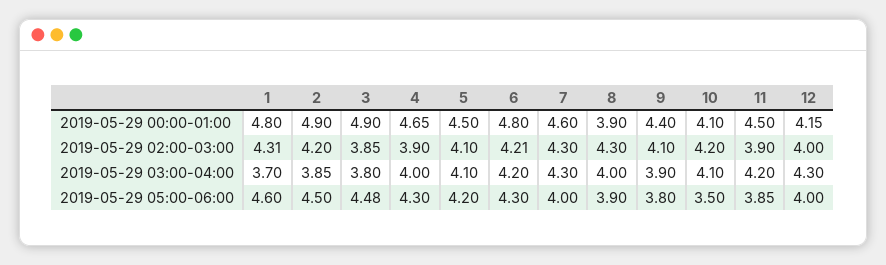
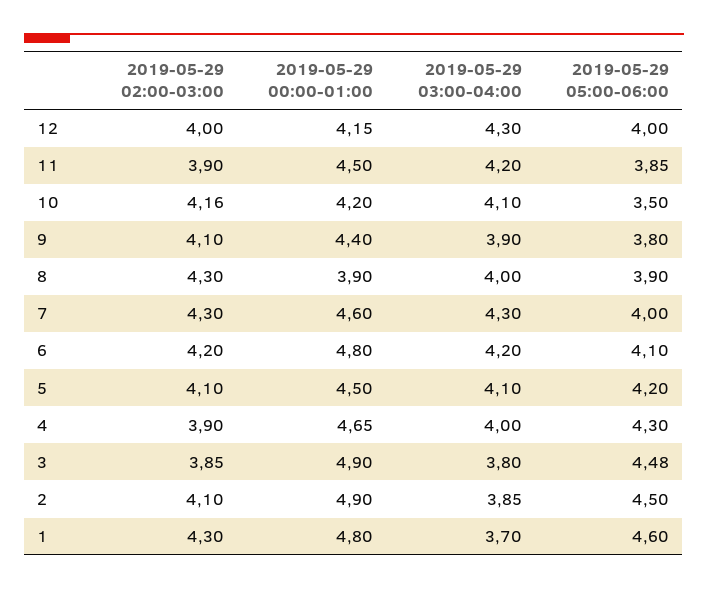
  {
    "1": {
      "2019-05-29 00:00-01:00": 4.8,
-     "2019-05-29 02:00-03:00": 4.31,
+     "2019-05-29 02:00-03:00": 4.3,
      "2019-05-29 03:00-04:00": 3.7,
      "2019-05-29 05:00-06:00": 4.6
    },
    "2": {
      "2019-05-29 00:00-01:00": 4.9,
-     "2019-05-29 02:00-03:00": 4.2,
+     "2019-05-29 02:00-03:00": 4.1,
      "2019-05-29 03:00-04:00": 3.85,
      "2019-05-29 05:00-06:00": 4.5
    },
    "3": {
      "2019-05-29 00:00-01:00": 4.9,
      "2019-05-29 02:00-03:00": 3.85,
      "2019-05-29 03:00-04:00": 3.8,
      "2019-05-29 05:00-06:00": 4.48
    },
    "4": {
      "2019-05-29 00:00-01:00": 4.65,
      "2019-05-29 02:00-03:00": 3.9,
      "2019-05-29 03:00-04:00": 4,
      "2019-05-29 05:00-06:00": 4.3
    },
    "5": {
      "2019-05-29 00:00-01:00": 4.5,
      "2019-05-29 02:00-03:00": 4.1,
      "2019-05-29 03:00-04:00": 4.1,
      "2019-05-29 05:00-06:00": 4.2
    },
    "6": {
      "2019-05-29 00:00-01:00": 4.8,
-     "2019-05-29 02:00-03:00": 4.21,
+     "2019-05-29 02:00-03:00": 4.2,
      "2019-05-29 03:00-04:00": 4.2,
-     "2019-05-29 05:00-06:00": 4.3
+     "2019-05-29 05:00-06:00": 4.1
    },
    "7": {
      "2019-05-29 00:00-01:00": 4.6,
      "2019-05-29 02:00-03:00": 4.3,
      "2019-05-29 03:00-04:00": 4.3,
      "2019-05-29 05:00-06:00": 4
    },
    "8": {
      "2019-05-29 00:00-01:00": 3.9,
      "2019-05-29 02:00-03:00": 4.3,
      "2019-05-29 03:00-04:00": 4,
      "2019-05-29 05:00-06:00": 3.9
    },
    "9": {
      "2019-05-29 00:00-01:00": 4.4,
      "2019-05-29 02:00-03:00": 4.1,
      "2019-05-29 03:00-04:00": 3.9,
      "2019-05-29 05:00-06:00": 3.8
    },
    "10": {
-     "2019-05-29 00:00-01:00": 4.1,
+     "2019-05-29 00:00-01:00": 4.2,
-     "2019-05-29 02:00-03:00": 4.2,
+     "2019-05-29 02:00-03:00": 4.16,
      "2019-05-29 03:00-04:00": 4.1,
      "2019-05-29 05:00-06:00": 3.5
    },
    "11": {
      "2019-05-29 00:00-01:00": 4.5,
      "2019-05-29 02:00-03:00": 3.9,
      "2019-05-29 03:00-04:00": 4.2,
      "2019-05-29 05:00-06:00": 3.85
    },
    "12": {
      "2019-05-29 00:00-01:00": 4.15,
      "2019-05-29 02:00-03:00": 4,
      "2019-05-29 03:00-04:00": 4.3,
      "2019-05-29 05:00-06:00": 4
    }
  }

